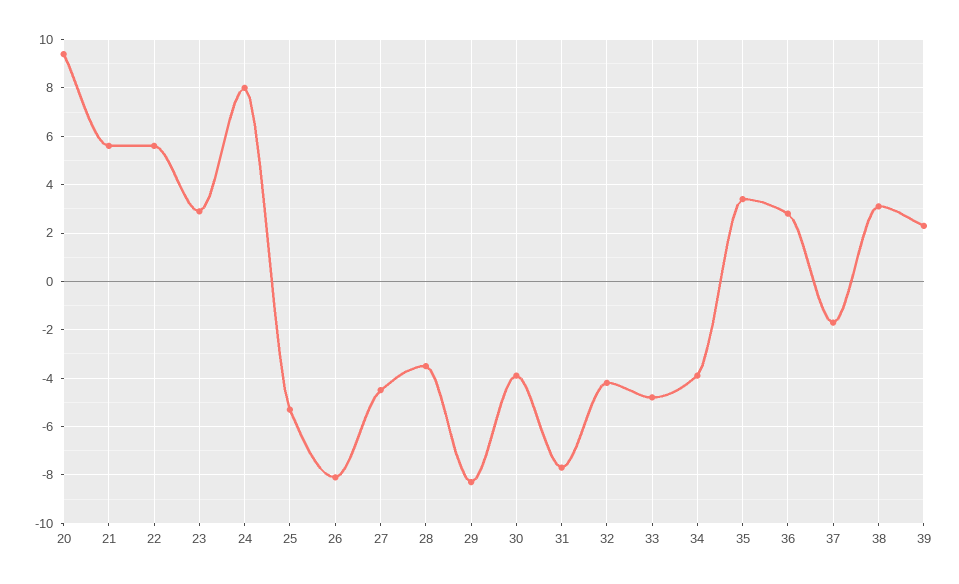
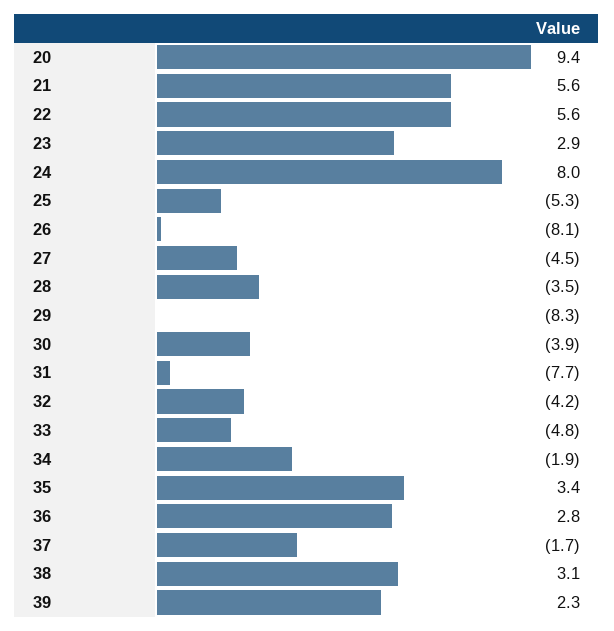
  {
    "20": 9.4,
    "21": 5.6,
    "22": 5.6,
    "23": 2.9,
    "24": 8,
    "25": -5.3,
    "26": -8.1,
    "27": -4.5,
    "28": -3.5,
    "29": -8.3,
    "30": -3.9,
    "31": -7.7,
    "32": -4.2,
    "33": -4.8,
-   "34": -4,
+   "34": -1.9,
    "35": 3.4,
    "36": 2.8,
    "37": -1.7,
    "38": 3.1,
    "39": 2.3
  }

